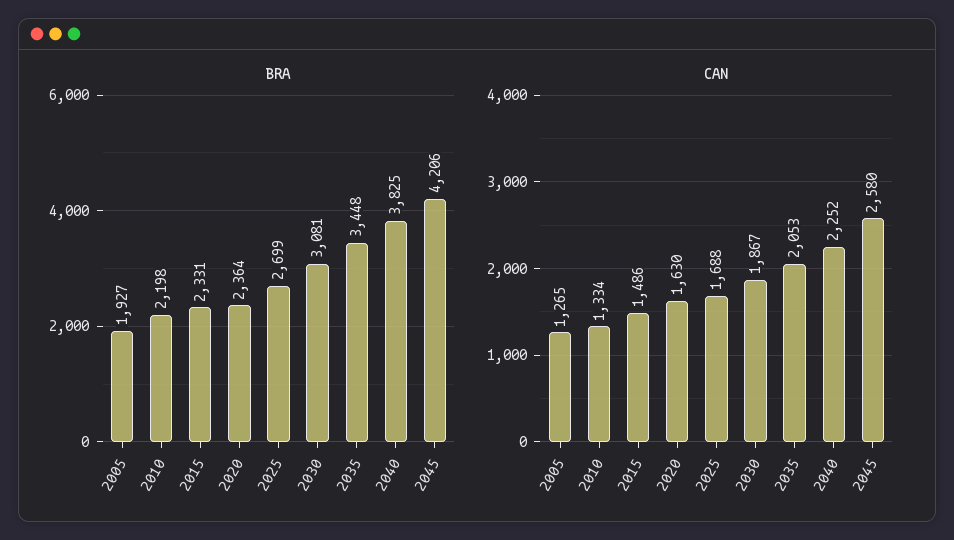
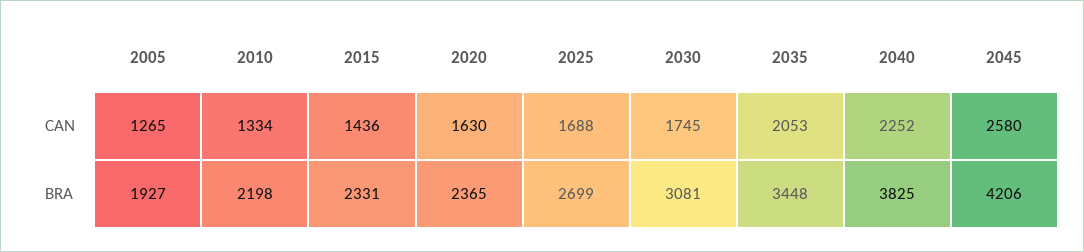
  {
    "BRA": {
      "2005": 1927,
      "2010": 2198,
      "2015": 2331,
-     "2020": 2364,
+     "2020": 2365,
      "2025": 2699,
      "2030": 3081,
      "2035": 3448,
      "2040": 3825,
      "2045": 4206
    },
    "CAN": {
      "2005": 1265,
      "2010": 1334,
-     "2015": 1486,
+     "2015": 1436,
      "2020": 1630,
      "2025": 1688,
-     "2030": 1867,
+     "2030": 1745,
      "2035": 2053,
      "2040": 2252,
      "2045": 2580
    }
  }

